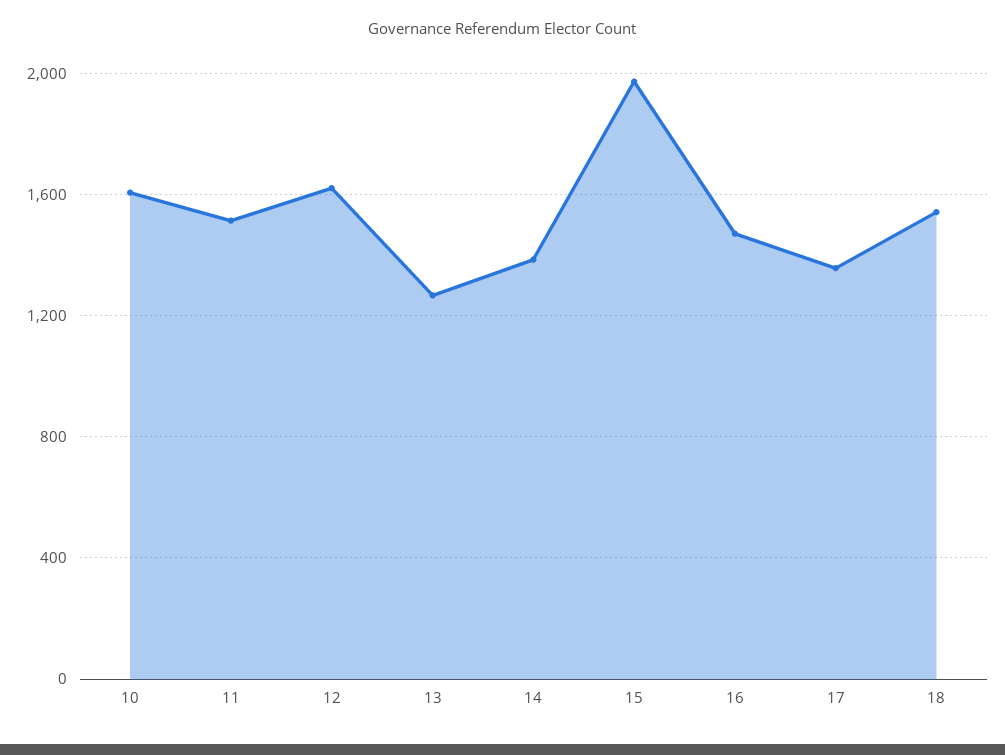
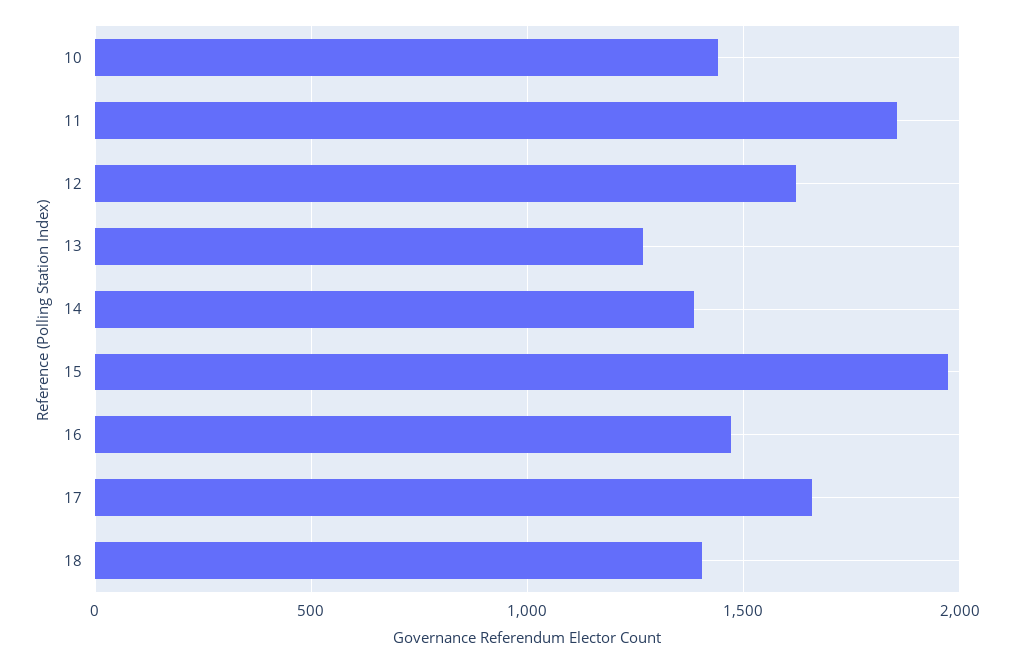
  {
-   "10": 1600,
+   "10": 1450,
-   "11": 1500,
+   "11": 1850,
    "12": 1600,
    "13": 1250,
    "14": 1400,
    "15": 1950,
    "16": 1450,
-   "17": 1350,
+   "17": 1650,
-   "18": 1550
+   "18": 1400
  }

